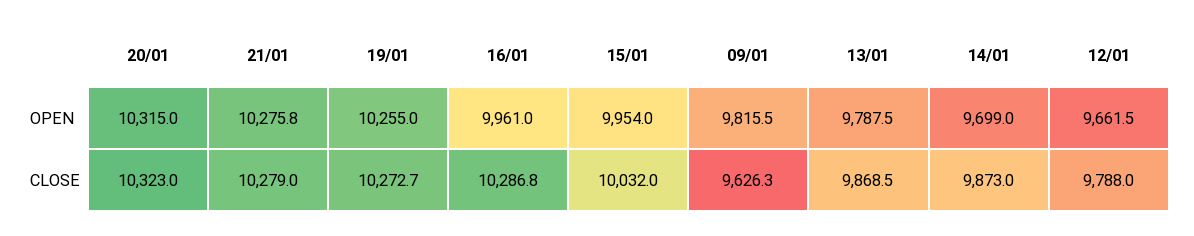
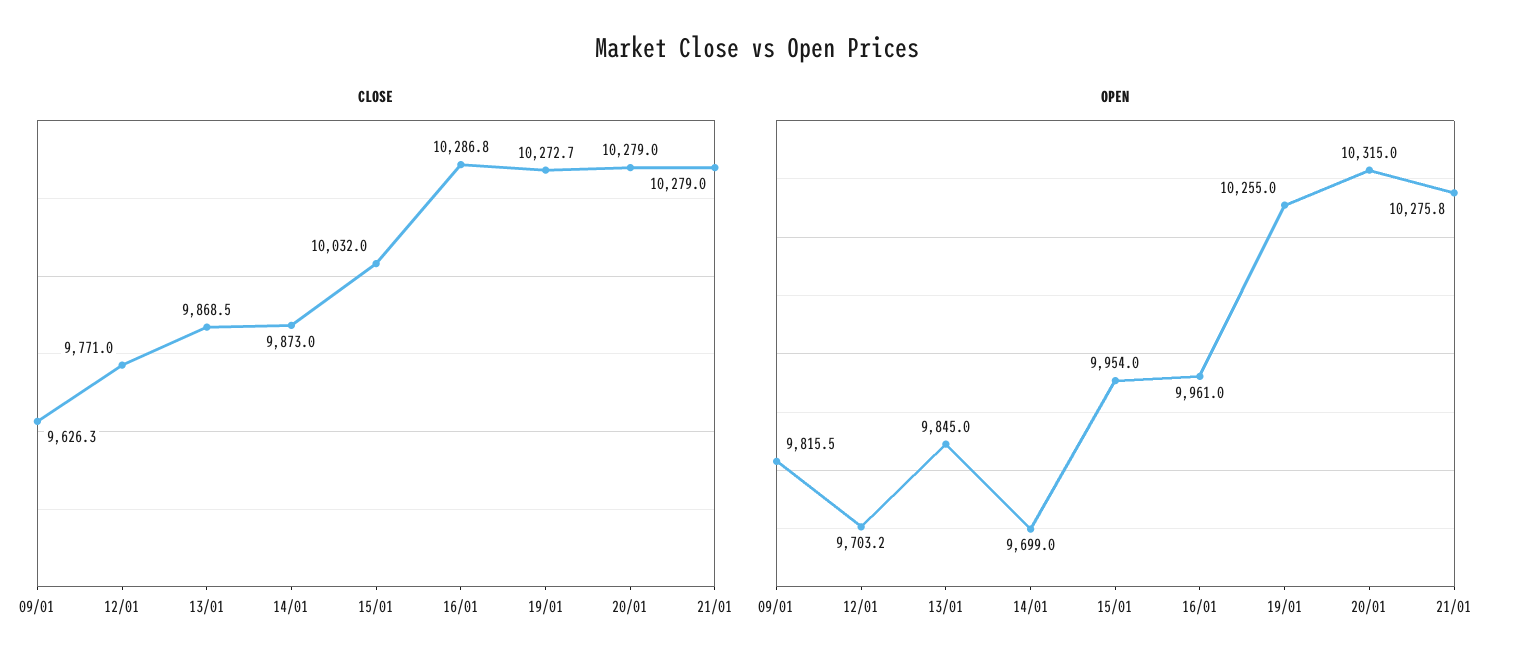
  {
    "OPEN": {
      "20/01": 10315,
      "21/01": 10275.8,
      "19/01": 10255,
      "16/01": 9961,
      "15/01": 9954,
      "09/01": 9815.5,
-     "13/01": 9787.5,
+     "13/01": 9845,
      "14/01": 9699,
-     "12/01": 9661.5
+     "12/01": 9703.2
    },
    "CLOSE": {
-     "20/01": 10323,
+     "20/01": 10279,
      "21/01": 10279,
      "19/01": 10272.7,
      "16/01": 10286.8,
      "15/01": 10032,
      "09/01": 9626.3,
      "13/01": 9868.5,
      "14/01": 9873,
-     "12/01": 9788
+     "12/01": 9771
    }
  }

